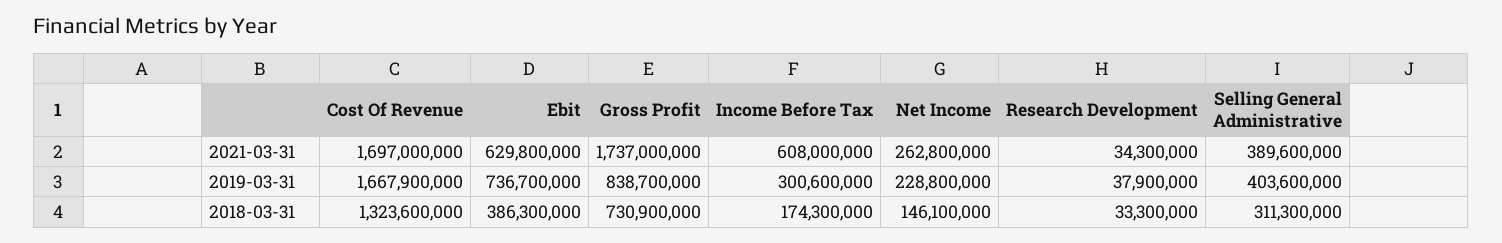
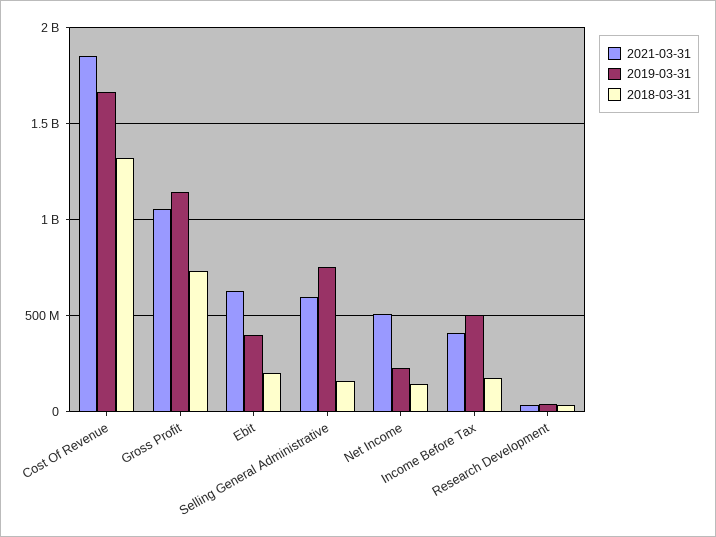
  {
    "2021-03-31": {
-     "Cost Of Revenue": 1697000000,
+     "Cost Of Revenue": 1850000000,
      "Ebit": 629800000,
-     "Gross Profit": 1737000000,
+     "Gross Profit": 1050000000,
-     "Income Before Tax": 608000000,
+     "Income Before Tax": 400000000,
-     "Net Income": 262800000,
+     "Net Income": 500000000,
      "Research Development": 34300000,
-     "Selling General Administrative": 389600000
+     "Selling General Administrative": 600000000
    },
    "2019-03-31": {
      "Cost Of Revenue": 1667900000,
-     "Ebit": 736700000,
+     "Ebit": 400000000,
-     "Gross Profit": 838700000,
+     "Gross Profit": 1150000000,
-     "Income Before Tax": 300600000,
+     "Income Before Tax": 500000000,
      "Net Income": 228800000,
      "Research Development": 37900000,
-     "Selling General Administrative": 403600000
+     "Selling General Administrative": 750000000
    },
    "2018-03-31": {
      "Cost Of Revenue": 1323600000,
-     "Ebit": 386300000,
+     "Ebit": 200000000,
      "Gross Profit": 730900000,
      "Income Before Tax": 174300000,
      "Net Income": 146100000,
      "Research Development": 33300000,
-     "Selling General Administrative": 311300000
+     "Selling General Administrative": 150000000
    }
  }

